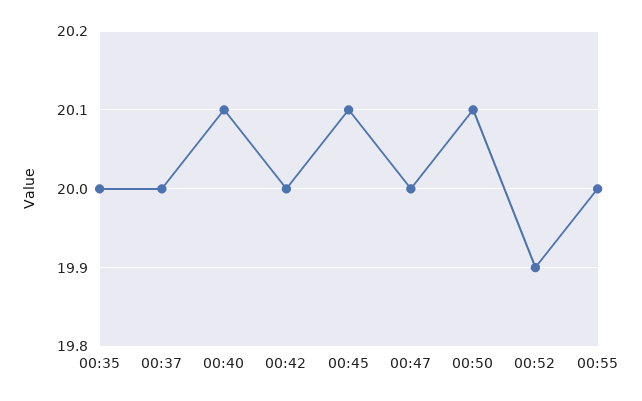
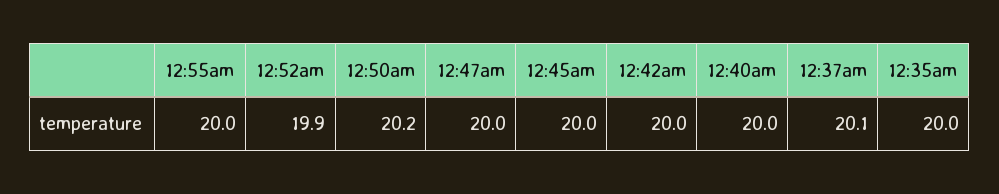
  {
    "00:35": 20,
-   "00:37": 20,
+   "00:37": 20.1,
-   "00:40": 20.1,
+   "00:40": 20,
    "00:42": 20,
-   "00:45": 20.1,
+   "00:45": 20,
    "00:47": 20,
-   "00:50": 20.1,
+   "00:50": 20.2,
    "00:52": 19.9,
    "00:55": 20
  }

